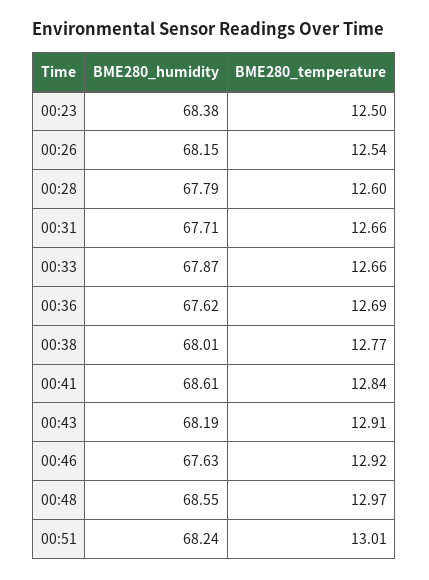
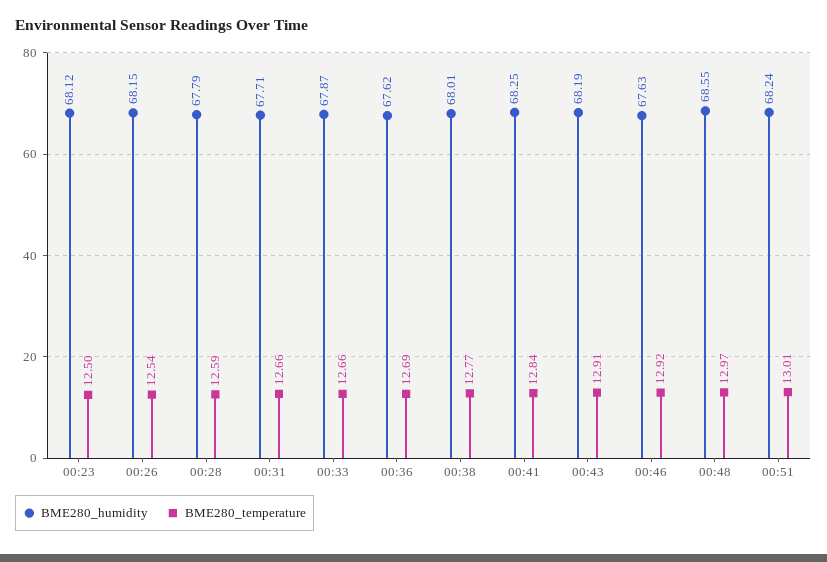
  {
    "BME280_humidity": {
-     "00:23": 68.38,
+     "00:23": 68.12,
      "00:26": 68.15,
      "00:28": 67.79,
      "00:31": 67.71,
      "00:33": 67.87,
      "00:36": 67.62,
      "00:38": 68.01,
-     "00:41": 68.61,
+     "00:41": 68.25,
      "00:43": 68.19,
      "00:46": 67.63,
      "00:48": 68.55,
      "00:51": 68.24
    },
    "BME280_temperature": {
      "00:23": 12.5,
      "00:26": 12.54,
-     "00:28": 12.6,
+     "00:28": 12.59,
      "00:31": 12.66,
      "00:33": 12.66,
      "00:36": 12.69,
      "00:38": 12.77,
      "00:41": 12.84,
      "00:43": 12.91,
      "00:46": 12.92,
      "00:48": 12.97,
      "00:51": 13.01
    }
  }

